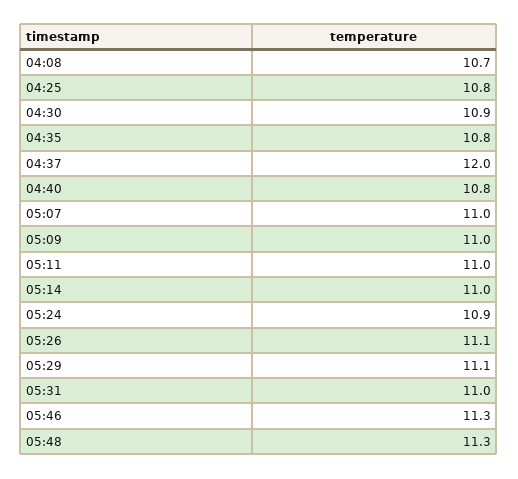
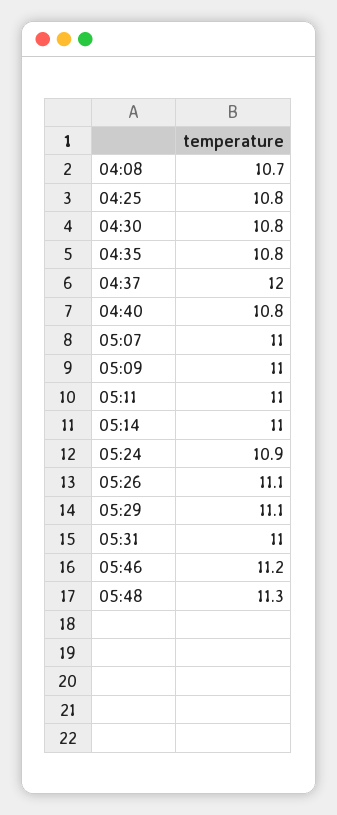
  {
    "04:08": 10.7,
    "04:25": 10.8,
-   "04:30": 10.9,
+   "04:30": 10.8,
    "04:35": 10.8,
    "04:37": 12,
    "04:40": 10.8,
    "05:07": 11,
    "05:09": 11,
    "05:11": 11,
    "05:14": 11,
    "05:24": 10.9,
    "05:26": 11.1,
    "05:29": 11.1,
    "05:31": 11,
-   "05:46": 11.3,
+   "05:46": 11.2,
    "05:48": 11.3
  }

